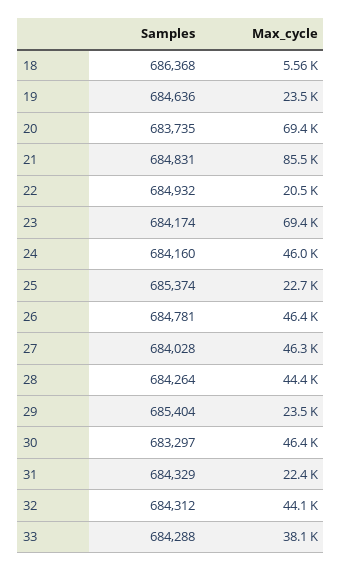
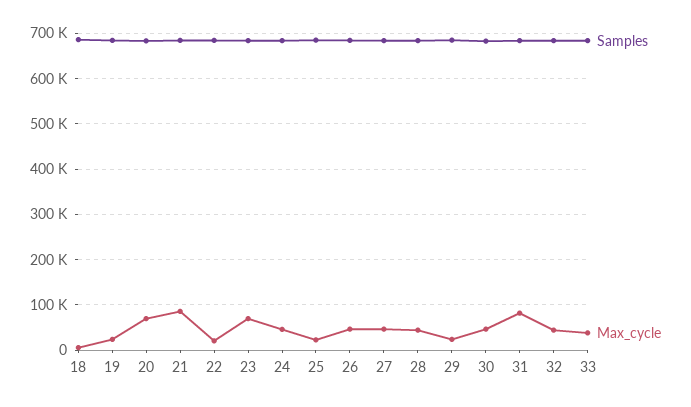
  {
    "Samples": {
      "18": 686368,
      "19": 684636,
      "20": 683735,
      "21": 684831,
      "22": 684932,
      "23": 684174,
      "24": 684160,
      "25": 685374,
      "26": 684781,
      "27": 684028,
      "28": 684264,
      "29": 685404,
      "30": 683297,
      "31": 684329,
      "32": 684312,
      "33": 684288
    },
    "Max_cycle": {
      "18": 5560,
      "19": 23500,
      "20": 69400,
      "21": 85500,
      "22": 20500,
      "23": 69400,
      "24": 46000,
      "25": 22700,
      "26": 46400,
      "27": 46300,
      "28": 44400,
      "29": 23500,
      "30": 46400,
-     "31": 22400,
+     "31": 80000,
      "32": 44100,
      "33": 38100
    }
  }

